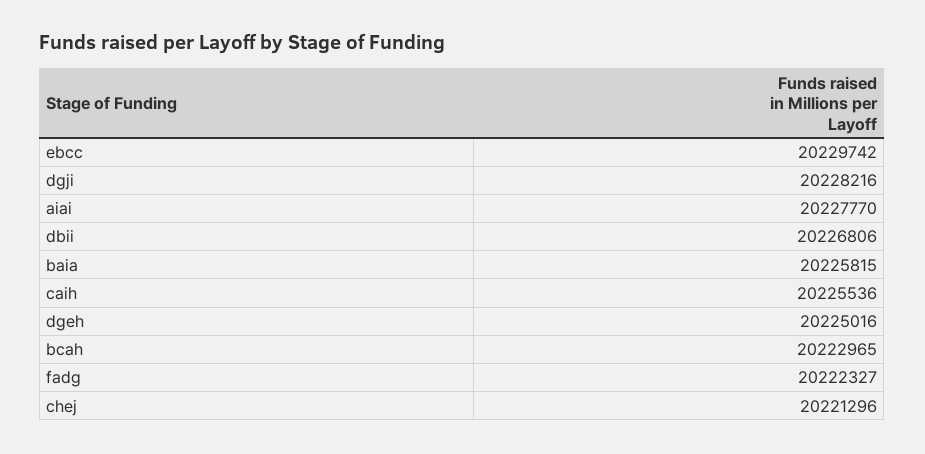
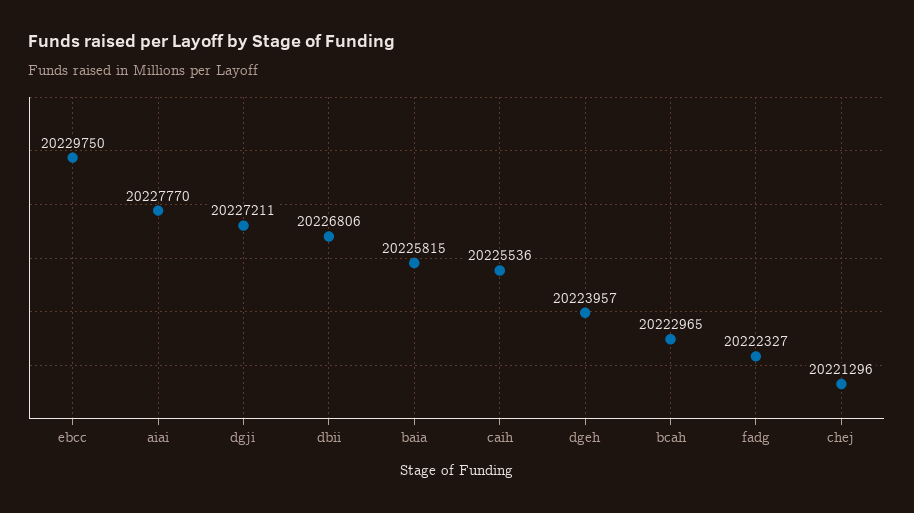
  {
-   "ebcc": 20229742,
+   "ebcc": 20229750,
-   "dgji": 20228216,
+   "dgji": 20227211,
    "aiai": 20227770,
    "dbii": 20226806,
    "baia": 20225815,
    "caih": 20225536,
-   "dgeh": 20225016,
+   "dgeh": 20223957,
    "bcah": 20222965,
    "fadg": 20222327,
    "chej": 20221296
  }

